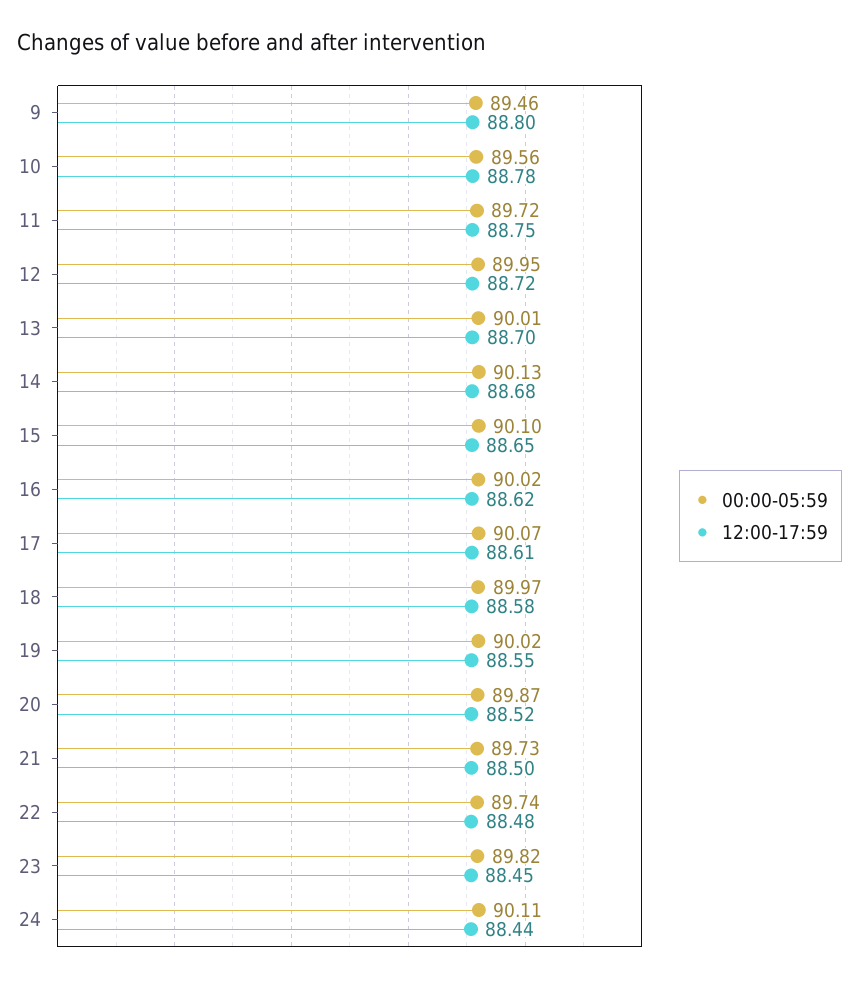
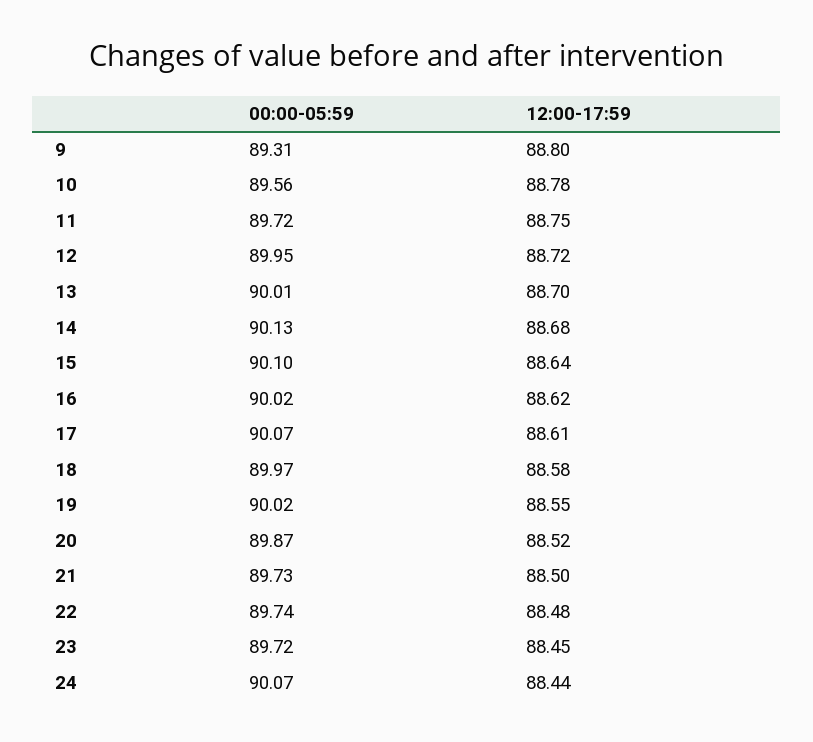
  {
    "00:00-05:59": {
-     "9": 89.46,
+     "9": 89.31,
      "10": 89.56,
      "11": 89.72,
      "12": 89.95,
      "13": 90.01,
      "14": 90.13,
      "15": 90.1,
      "16": 90.02,
      "17": 90.07,
      "18": 89.97,
      "19": 90.02,
      "20": 89.87,
      "21": 89.73,
      "22": 89.74,
-     "23": 89.82,
+     "23": 89.72,
-     "24": 90.11
+     "24": 90.07
    },
    "12:00-17:59": {
      "9": 88.8,
      "10": 88.78,
      "11": 88.75,
      "12": 88.72,
      "13": 88.7,
      "14": 88.68,
-     "15": 88.65,
+     "15": 88.64,
      "16": 88.62,
      "17": 88.61,
      "18": 88.58,
      "19": 88.55,
      "20": 88.52,
      "21": 88.5,
      "22": 88.48,
      "23": 88.45,
      "24": 88.44
    }
  }

